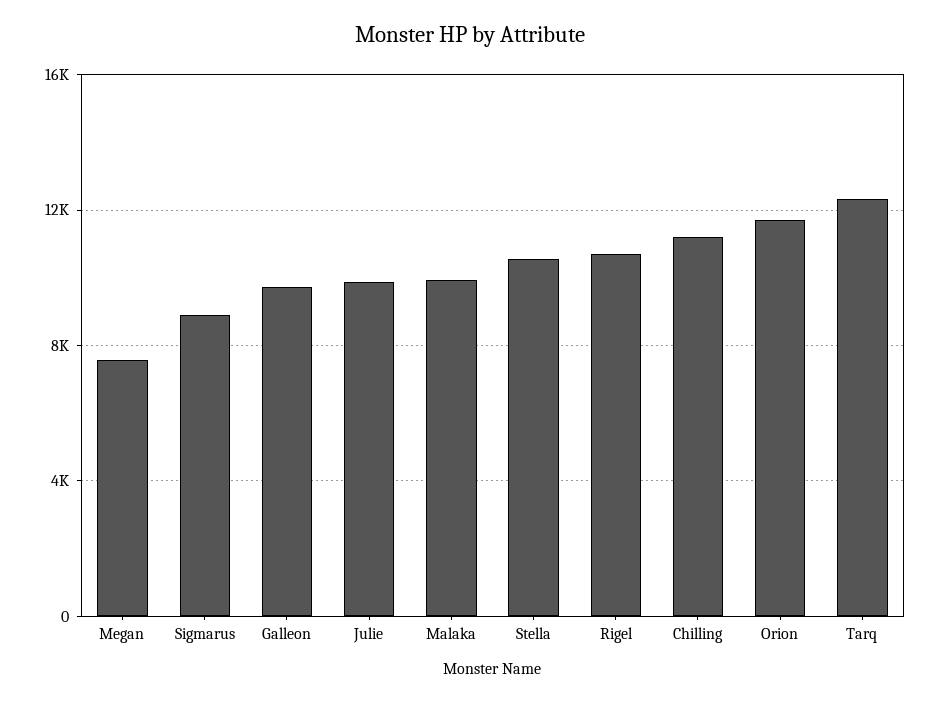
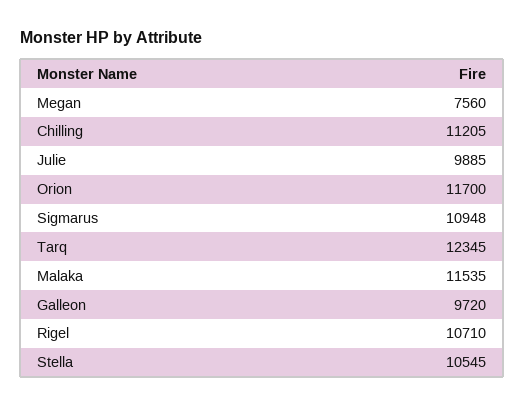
  {
    "Megan": 7560,
-   "Sigmarus": 9000,
+   "Sigmarus": 10948,
    "Galleon": 9720,
    "Julie": 9885,
-   "Malaka": 10000,
+   "Malaka": 11535,
    "Stella": 10545,
    "Rigel": 10710,
    "Chilling": 11205,
    "Orion": 11700,
    "Tarq": 12345
  }

